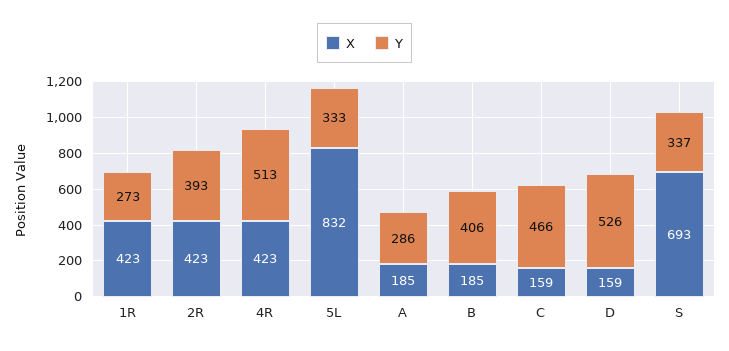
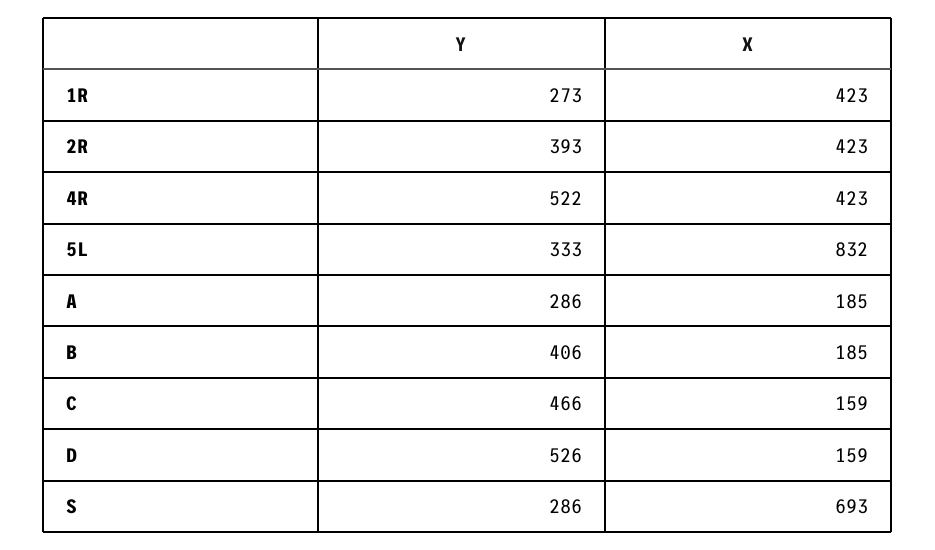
  {
    "X": {
      "1R": 423,
      "2R": 423,
      "4R": 423,
      "5L": 832,
      "A": 185,
      "B": 185,
      "C": 159,
      "D": 159,
      "S": 693
    },
    "Y": {
      "1R": 273,
      "2R": 393,
-     "4R": 513,
+     "4R": 522,
      "5L": 333,
      "A": 286,
      "B": 406,
      "C": 466,
      "D": 526,
-     "S": 337
+     "S": 286
    }
  }

